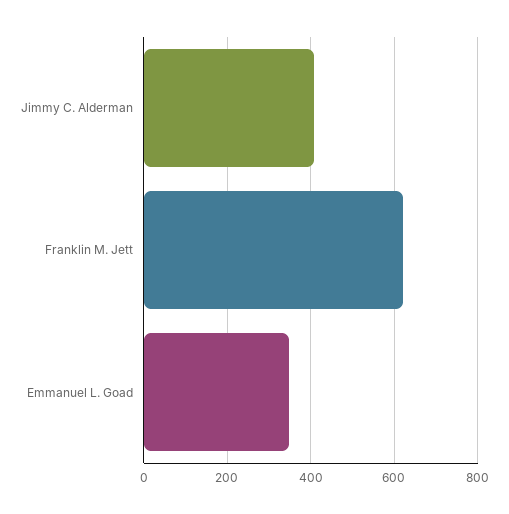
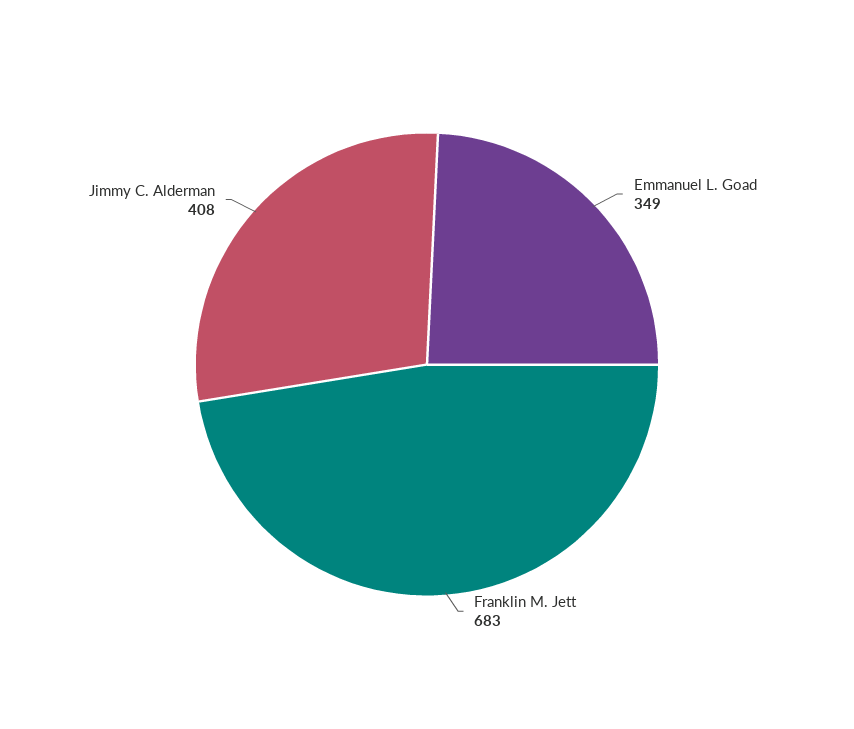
  {
    "Jimmy C. Alderman": 408,
-   "Franklin M. Jett": 620,
+   "Franklin M. Jett": 683,
    "Emmanuel L. Goad": 349
  }

